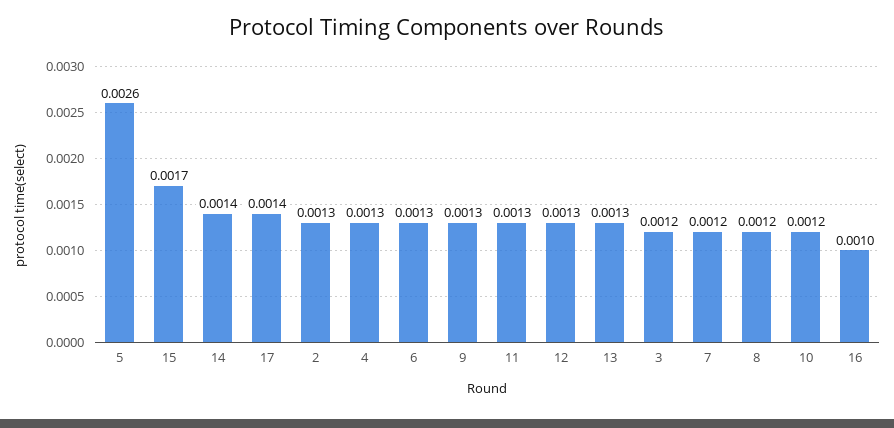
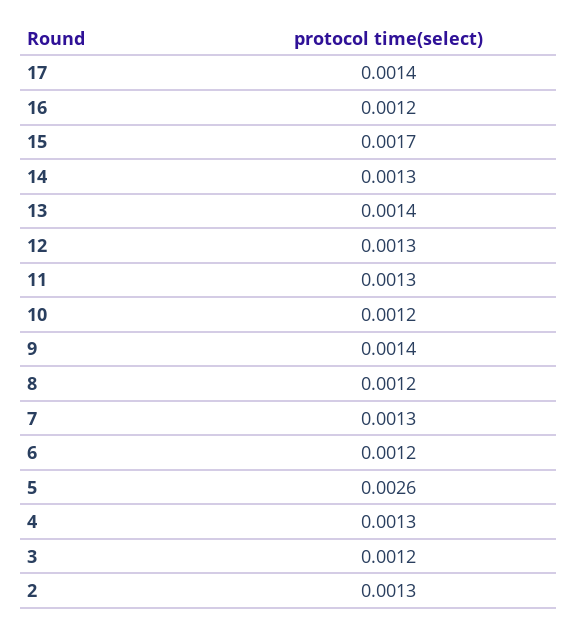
  {
    "5": 0.0026,
    "15": 0.0017,
-   "14": 0.0014,
+   "14": 0.0013,
    "17": 0.0014,
    "2": 0.0013,
    "4": 0.0013,
-   "6": 0.0013,
+   "6": 0.0012,
-   "9": 0.0013,
+   "9": 0.0014,
    "11": 0.0013,
    "12": 0.0013,
-   "13": 0.0013,
+   "13": 0.0014,
    "3": 0.0012,
-   "7": 0.0012,
+   "7": 0.0013,
    "8": 0.0012,
    "10": 0.0012,
-   "16": 0.001
+   "16": 0.0012
  }

